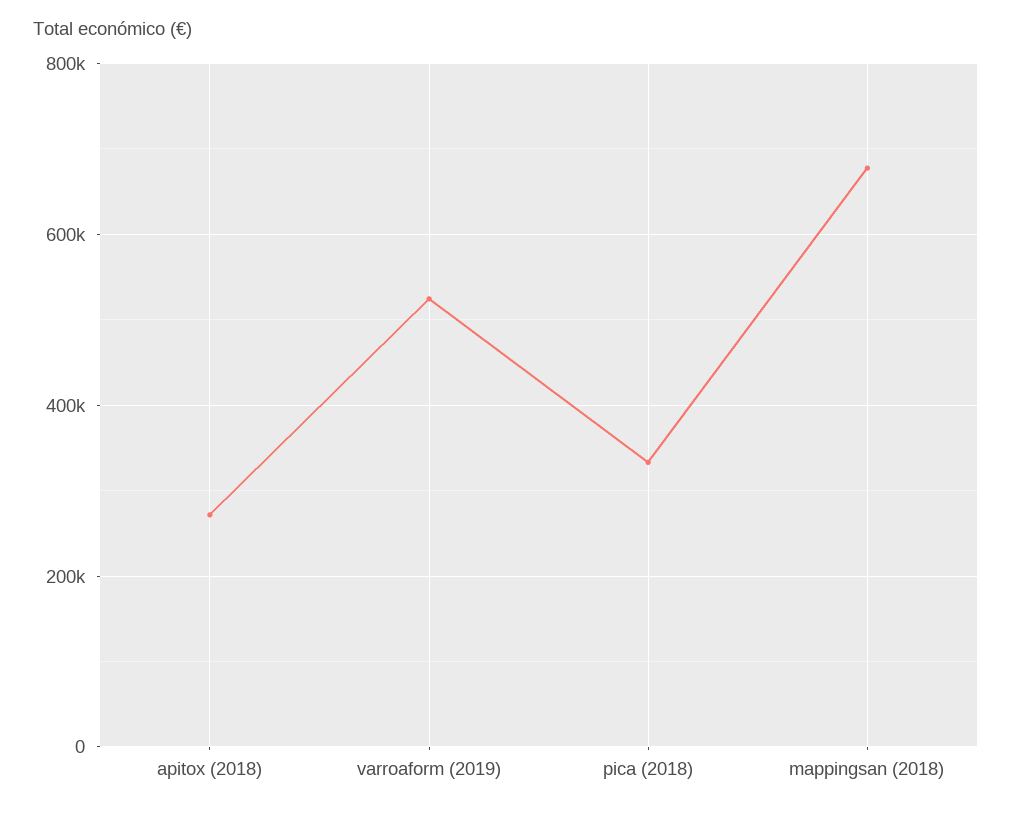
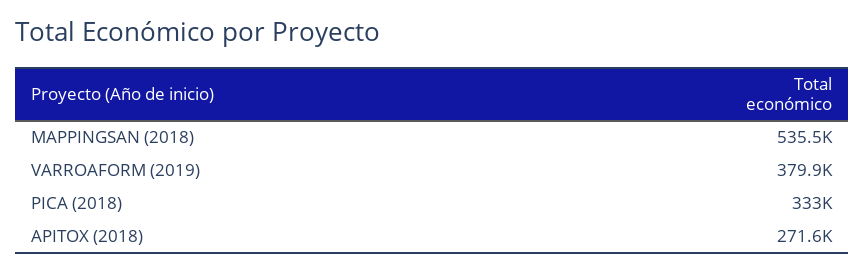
  {
    "apitox (2018)": 271600,
-   "varroaform (2019)": 520000,
+   "varroaform (2019)": 379900,
    "pica (2018)": 333000,
-   "mappingsan (2018)": 680000
+   "mappingsan (2018)": 535500
  }

